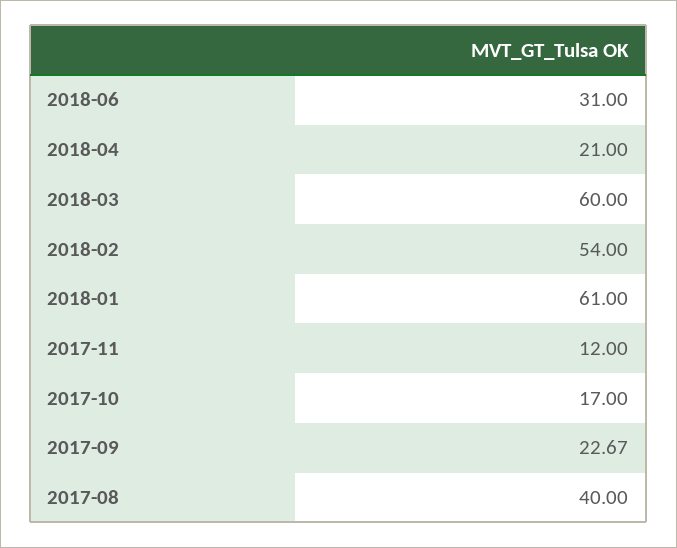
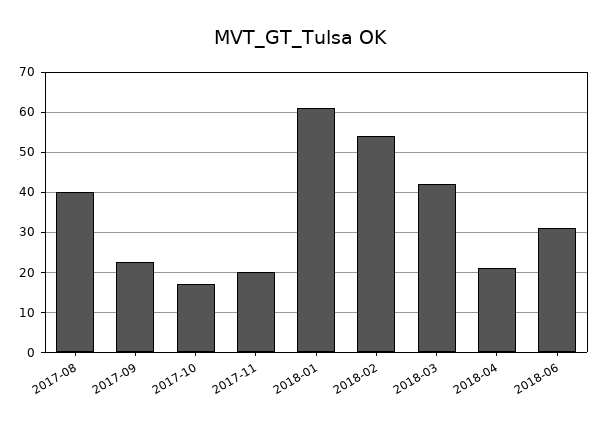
  {
    "2018-06": 31,
    "2018-04": 21,
-   "2018-03": 60,
+   "2018-03": 42,
    "2018-02": 54,
    "2018-01": 61,
-   "2017-11": 12,
+   "2017-11": 20,
    "2017-10": 17,
    "2017-09": 22.67,
    "2017-08": 40
  }

